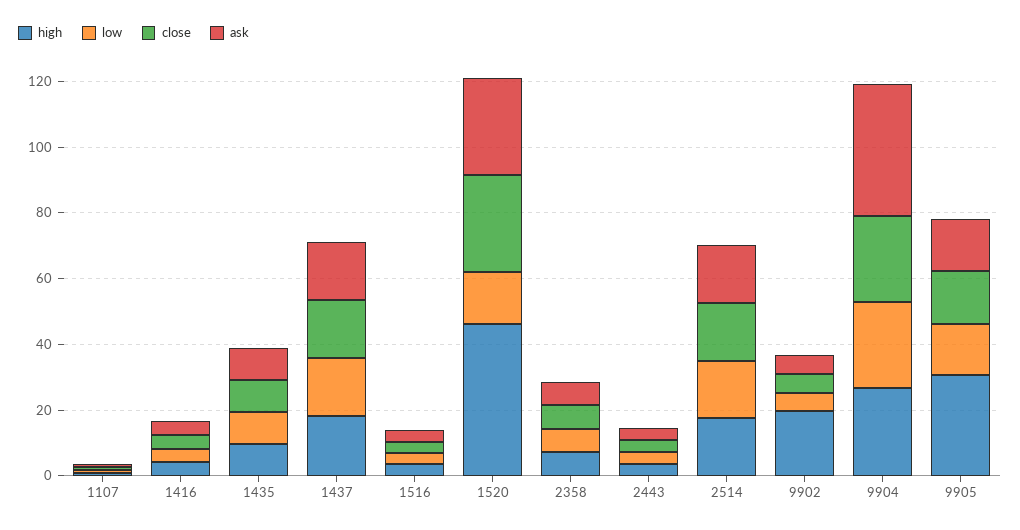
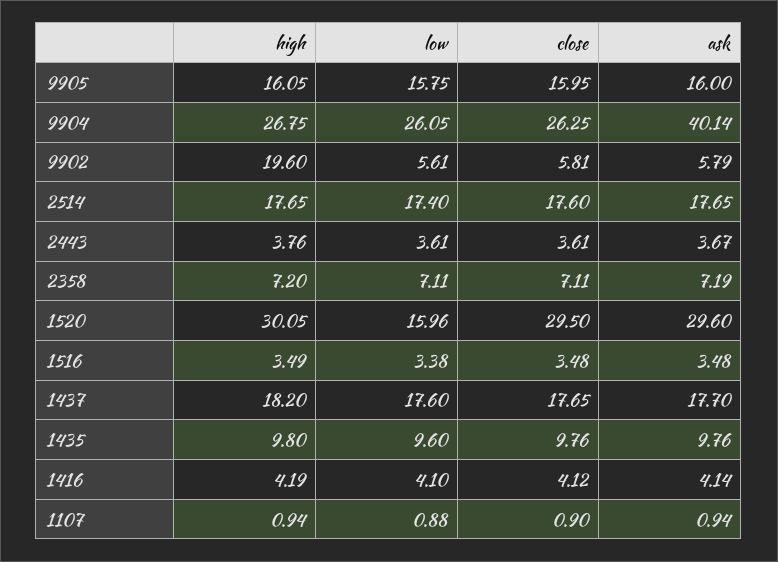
  {
    "high": {
      "1107": 0.94,
      "1416": 4.19,
      "1435": 9.8,
      "1437": 18.2,
      "1516": 3.49,
-     "1520": 45,
+     "1520": 30.05,
      "2358": 7.2,
      "2443": 3.76,
      "2514": 17.65,
      "9902": 19.6,
      "9904": 26.75,
-     "9905": 30
+     "9905": 16.05
    },
    "low": {
      "1107": 0.88,
      "1416": 4.1,
      "1435": 9.6,
      "1437": 17.6,
      "1516": 3.38,
      "1520": 15.96,
      "2358": 7.11,
      "2443": 3.61,
      "2514": 17.4,
      "9902": 5.61,
      "9904": 26.05,
      "9905": 15.75
    },
    "close": {
      "1107": 0.9,
      "1416": 4.12,
      "1435": 9.76,
      "1437": 17.65,
      "1516": 3.48,
      "1520": 29.5,
      "2358": 7.11,
      "2443": 3.61,
      "2514": 17.6,
      "9902": 5.81,
      "9904": 26.25,
      "9905": 15.95
    },
    "ask": {
      "1107": 0.94,
      "1416": 4.14,
      "1435": 9.76,
      "1437": 17.7,
      "1516": 3.48,
      "1520": 29.6,
      "2358": 7.19,
      "2443": 3.67,
      "2514": 17.65,
      "9902": 5.79,
      "9904": 40.14,
      "9905": 16
    }
  }

